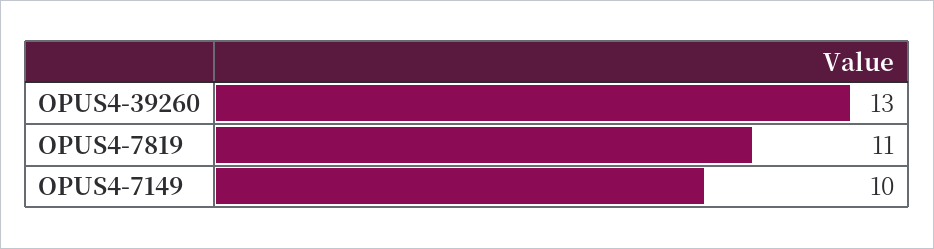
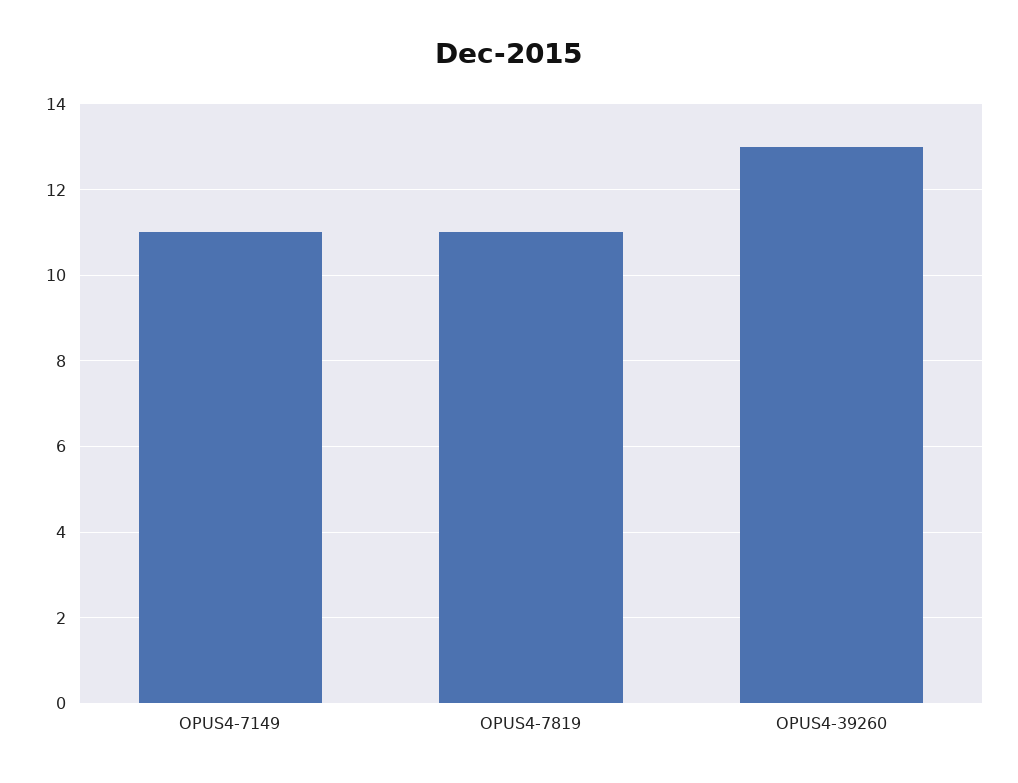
  {
    "OPUS4-39260": 13,
    "OPUS4-7819": 11,
-   "OPUS4-7149": 10
+   "OPUS4-7149": 11
  }

